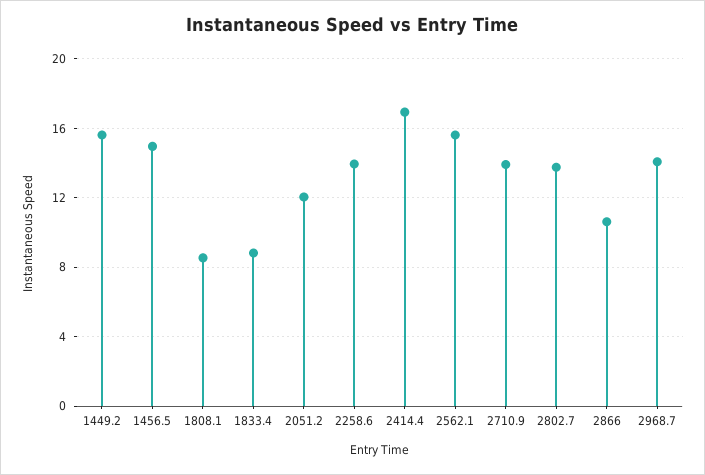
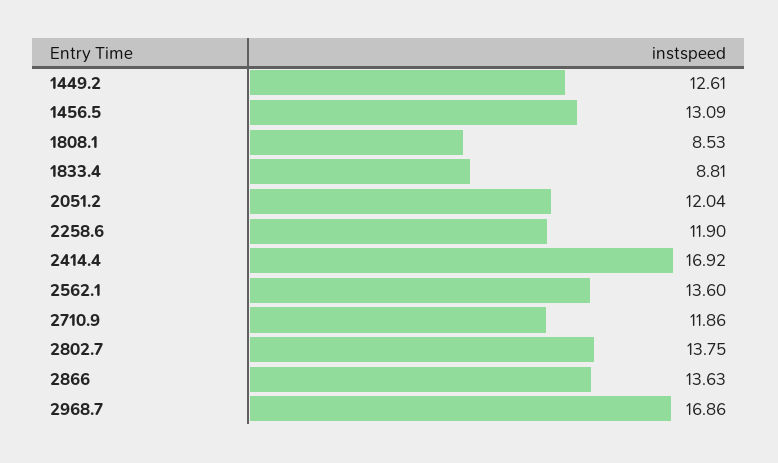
  {
-   "1449.2": 15.5,
+   "1449.2": 12.61,
-   "1456.5": 15,
+   "1456.5": 13.09,
    "1808.1": 8.53,
    "1833.4": 8.81,
    "2051.2": 12.04,
-   "2258.6": 14,
+   "2258.6": 11.9,
    "2414.4": 16.92,
-   "2562.1": 15.5,
+   "2562.1": 13.6,
-   "2710.9": 14,
+   "2710.9": 11.86,
    "2802.7": 13.75,
-   "2866": 10.5,
+   "2866": 13.63,
-   "2968.7": 14
+   "2968.7": 16.86
  }

